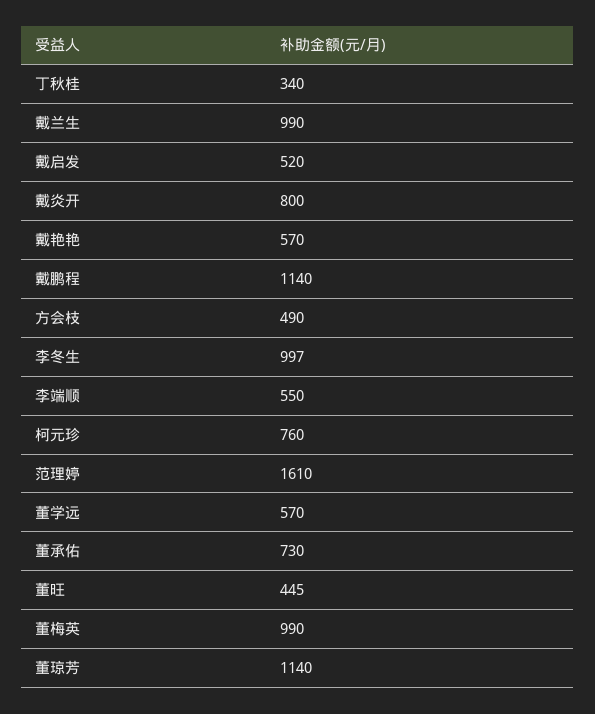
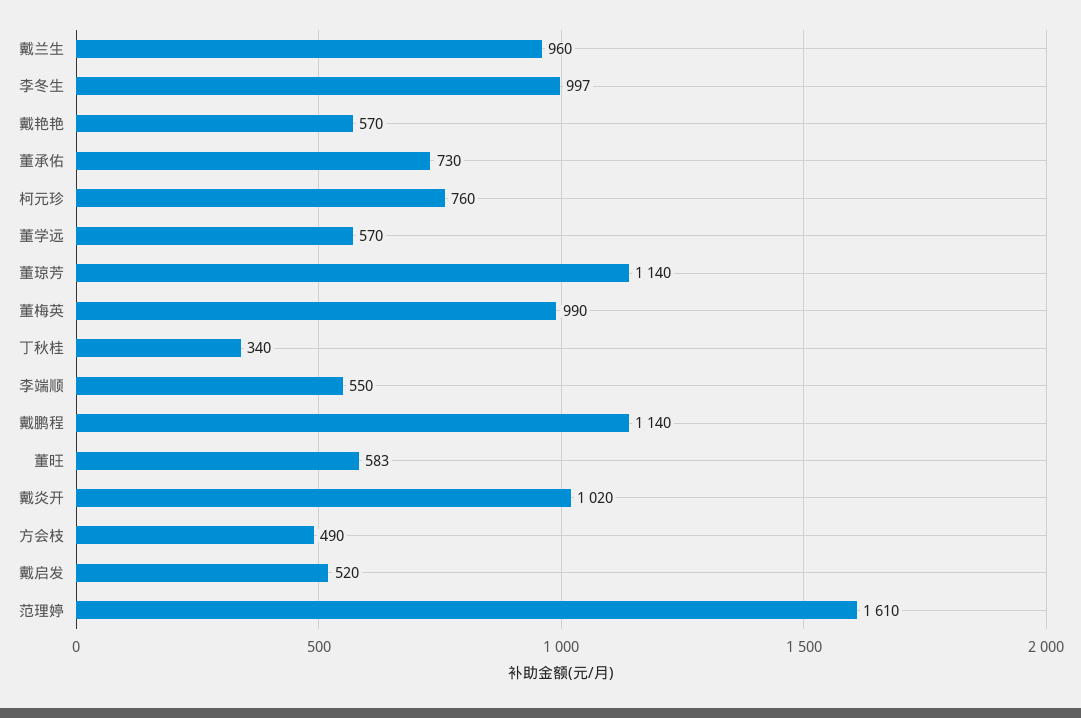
  {
    "丁秋桂": 340,
-   "戴兰生": 990,
+   "戴兰生": 960,
    "戴启发": 520,
-   "戴炎开": 800,
+   "戴炎开": 1020,
    "戴艳艳": 570,
    "戴鹏程": 1140,
    "方会枝": 490,
    "李冬生": 997,
    "李端顺": 550,
    "柯元珍": 760,
    "范理婷": 1610,
    "董学远": 570,
    "董承佑": 730,
-   "董旺": 445,
+   "董旺": 583,
    "董梅英": 990,
    "董琼芳": 1140
  }

